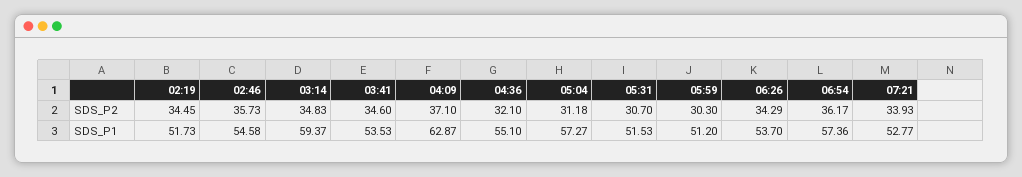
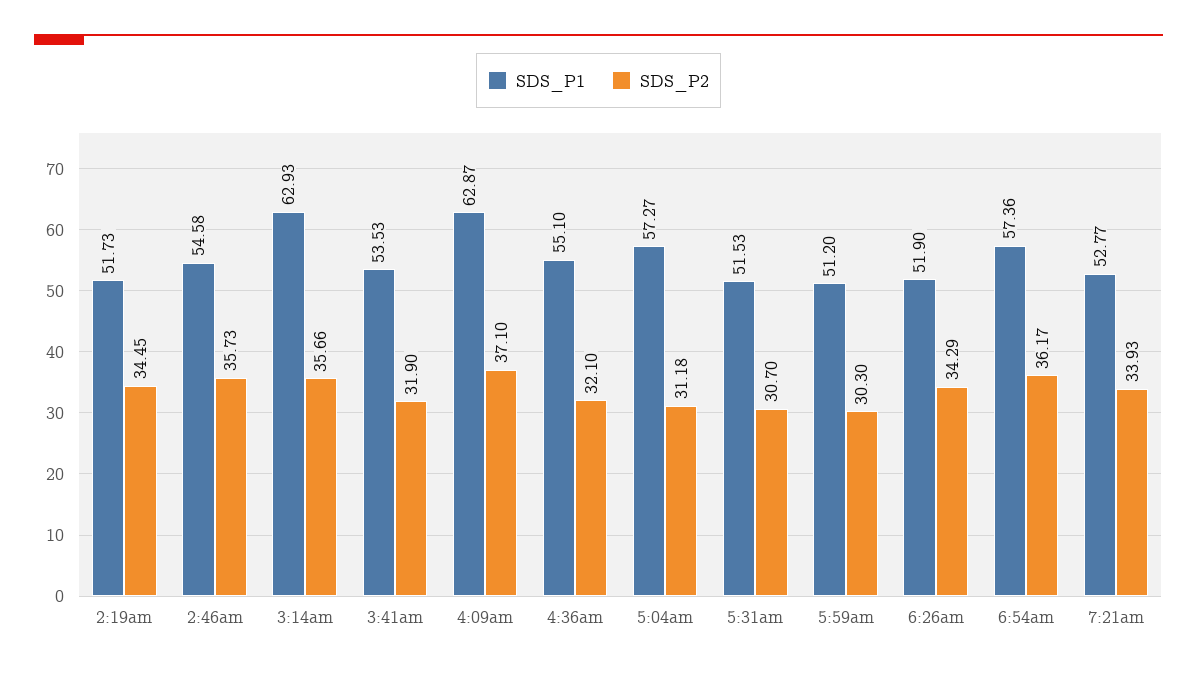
  {
    "SDS_P2": {
      "02:19": 34.45,
      "02:46": 35.73,
-     "03:14": 34.83,
+     "03:14": 35.66,
-     "03:41": 34.6,
+     "03:41": 31.9,
      "04:09": 37.1,
      "04:36": 32.1,
      "05:04": 31.18,
      "05:31": 30.7,
      "05:59": 30.3,
      "06:26": 34.29,
      "06:54": 36.17,
      "07:21": 33.93
    },
    "SDS_P1": {
      "02:19": 51.73,
      "02:46": 54.58,
-     "03:14": 59.37,
+     "03:14": 62.93,
      "03:41": 53.53,
      "04:09": 62.87,
      "04:36": 55.1,
      "05:04": 57.27,
      "05:31": 51.53,
      "05:59": 51.2,
-     "06:26": 53.7,
+     "06:26": 51.9,
      "06:54": 57.36,
      "07:21": 52.77
    }
  }

